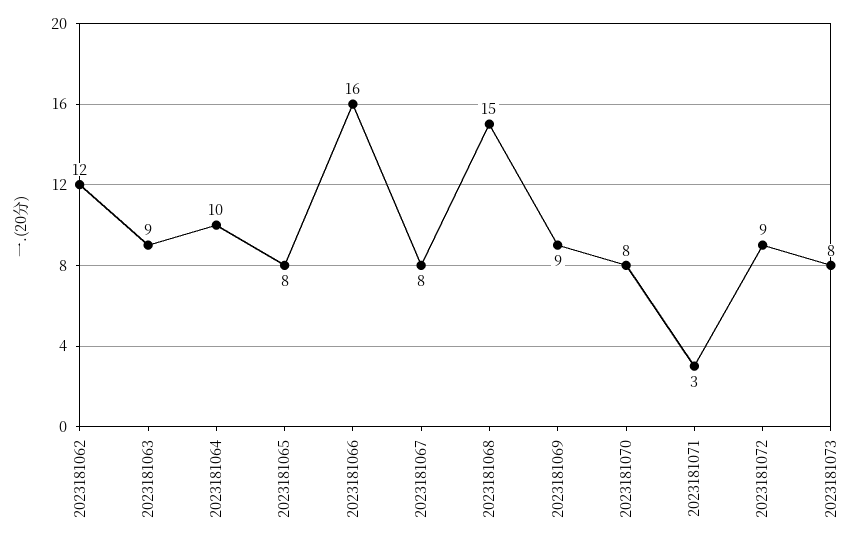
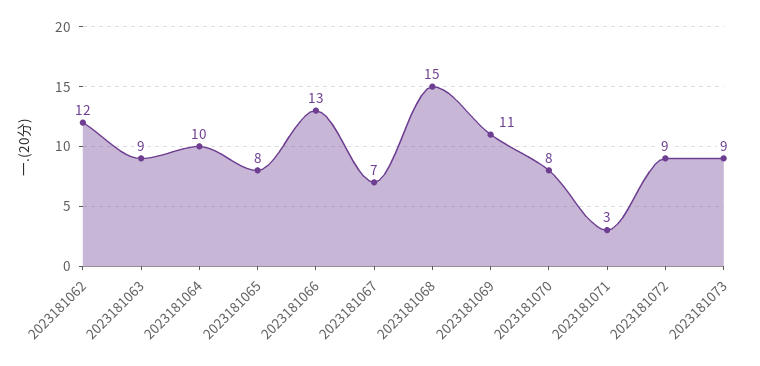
  {
    "2023181062": 12,
    "2023181063": 9,
    "2023181064": 10,
    "2023181065": 8,
-   "2023181066": 16,
+   "2023181066": 13,
-   "2023181067": 8,
+   "2023181067": 7,
    "2023181068": 15,
-   "2023181069": 9,
+   "2023181069": 11,
    "2023181070": 8,
    "2023181071": 3,
    "2023181072": 9,
-   "2023181073": 8
+   "2023181073": 9
  }

